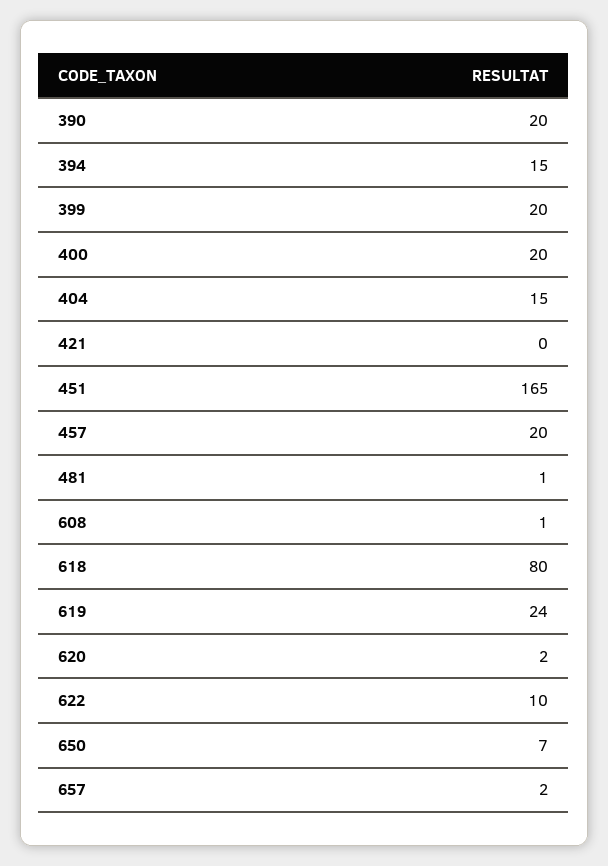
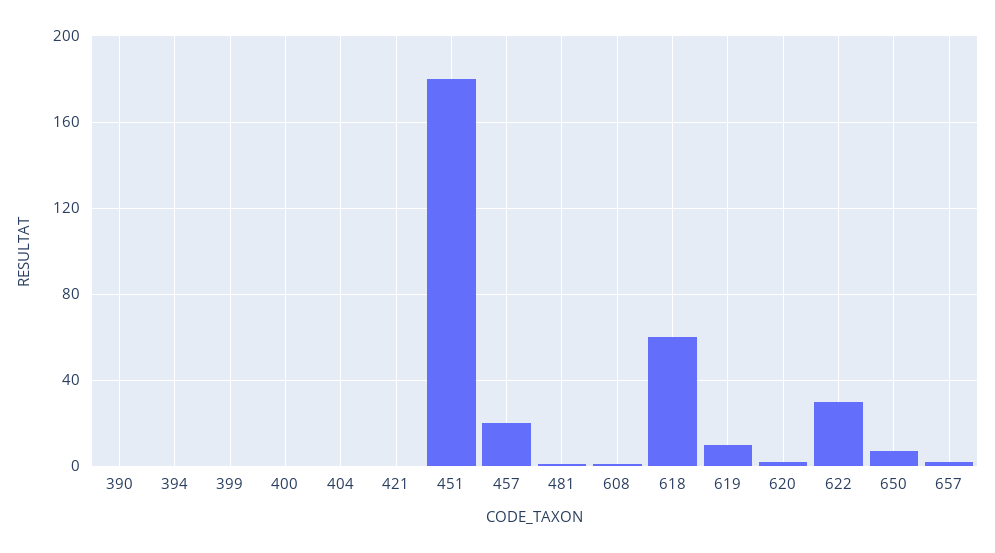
  {
-   "390": 20,
+   "390": 0,
-   "394": 15,
+   "394": 0,
-   "399": 20,
+   "399": 0,
-   "400": 20,
+   "400": 0,
-   "404": 15,
+   "404": 0,
    "421": 0,
-   "451": 165,
+   "451": 180,
    "457": 20,
    "481": 1,
    "608": 1,
-   "618": 80,
+   "618": 60,
-   "619": 24,
+   "619": 10,
    "620": 2,
-   "622": 10,
+   "622": 30,
    "650": 7,
    "657": 2
  }

